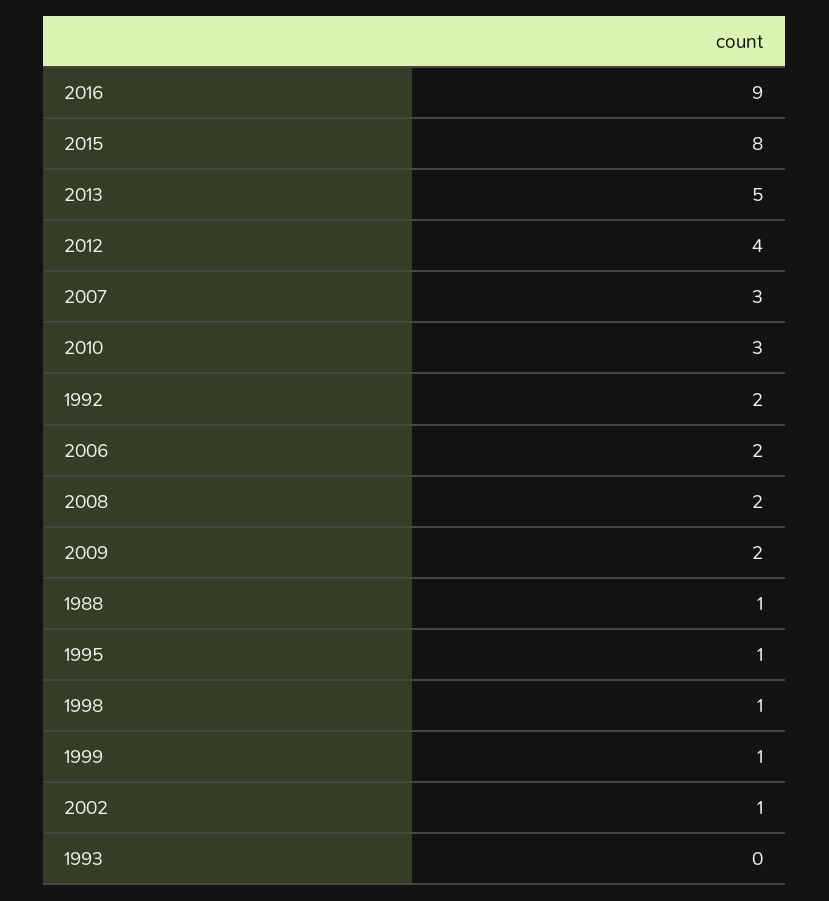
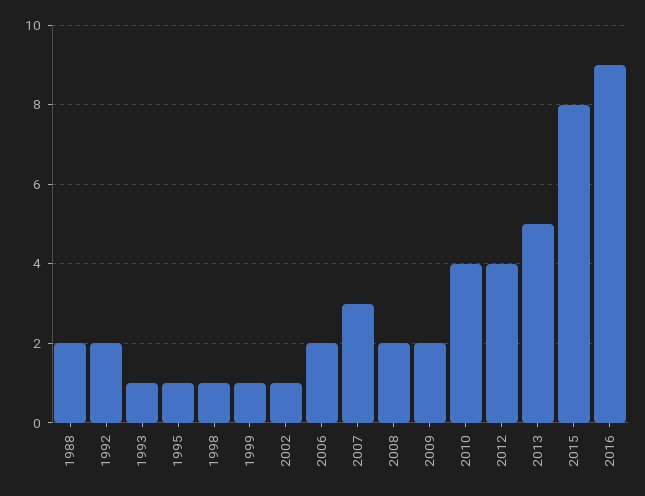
  {
    "2016": 9,
    "2015": 8,
    "2013": 5,
    "2012": 4,
    "2007": 3,
-   "2010": 3,
+   "2010": 4,
    "1992": 2,
    "2006": 2,
    "2008": 2,
    "2009": 2,
-   "1988": 1,
+   "1988": 2,
    "1995": 1,
    "1998": 1,
    "1999": 1,
    "2002": 1,
-   "1993": 0
+   "1993": 1
  }

